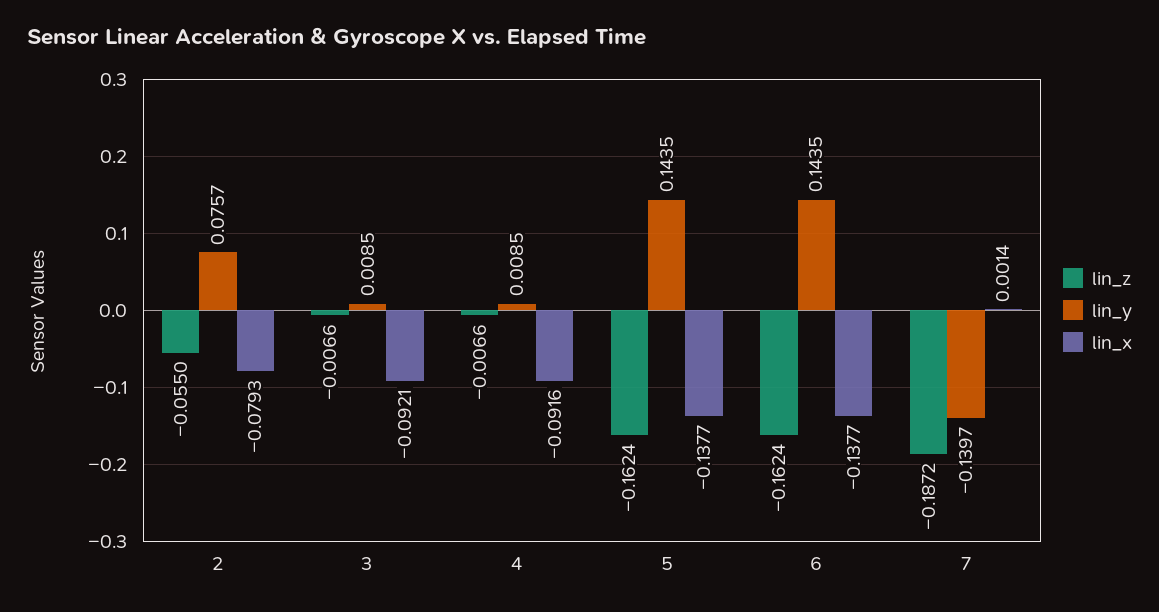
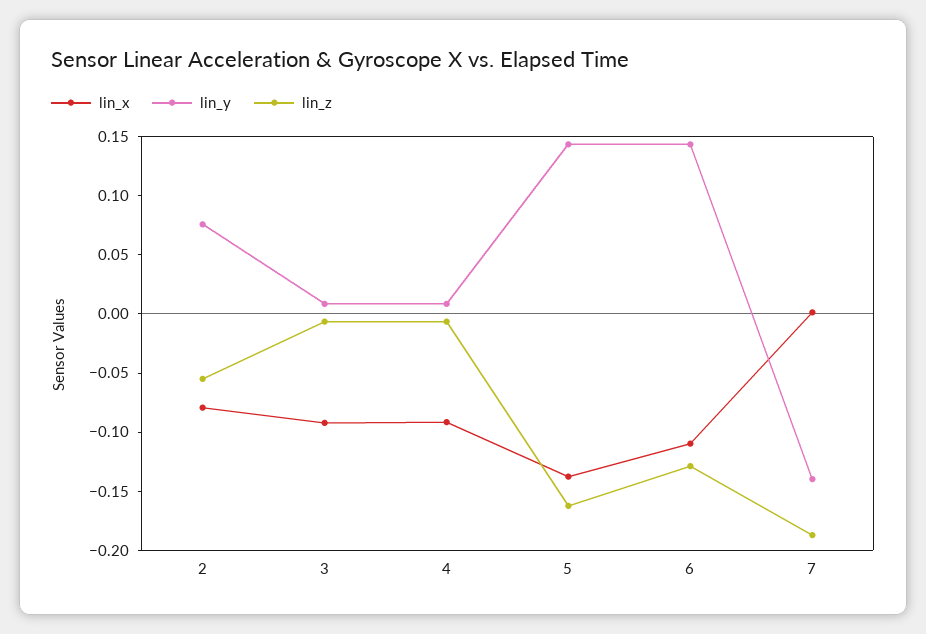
  {
    "lin_z": {
      "2": -0.055,
      "3": -0.0066,
      "4": -0.0066,
      "5": -0.1624,
-     "6": -0.1624,
+     "6": -0.13,
      "7": -0.1872
    },
    "lin_y": {
      "2": 0.0757,
      "3": 0.0085,
      "4": 0.0085,
      "5": 0.1435,
      "6": 0.1435,
      "7": -0.1397
    },
    "lin_x": {
      "2": -0.0793,
      "3": -0.0921,
      "4": -0.0916,
      "5": -0.1377,
-     "6": -0.1377,
+     "6": -0.11,
      "7": 0.0014
    }
  }

